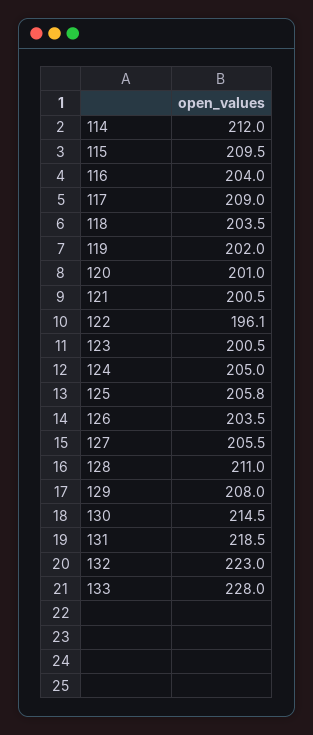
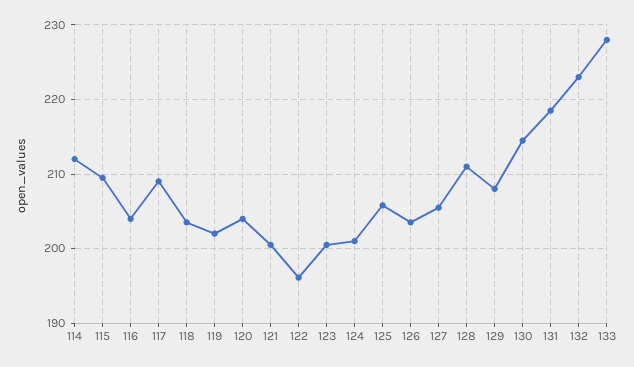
  {
    "114": 212,
    "115": 209.5,
    "116": 204,
    "117": 209,
    "118": 203.5,
    "119": 202,
-   "120": 201,
+   "120": 204,
    "121": 200.5,
    "122": 196.1,
    "123": 200.5,
-   "124": 205,
+   "124": 201,
    "125": 205.8,
    "126": 203.5,
    "127": 205.5,
    "128": 211,
    "129": 208,
    "130": 214.5,
    "131": 218.5,
    "132": 223,
    "133": 228
  }

